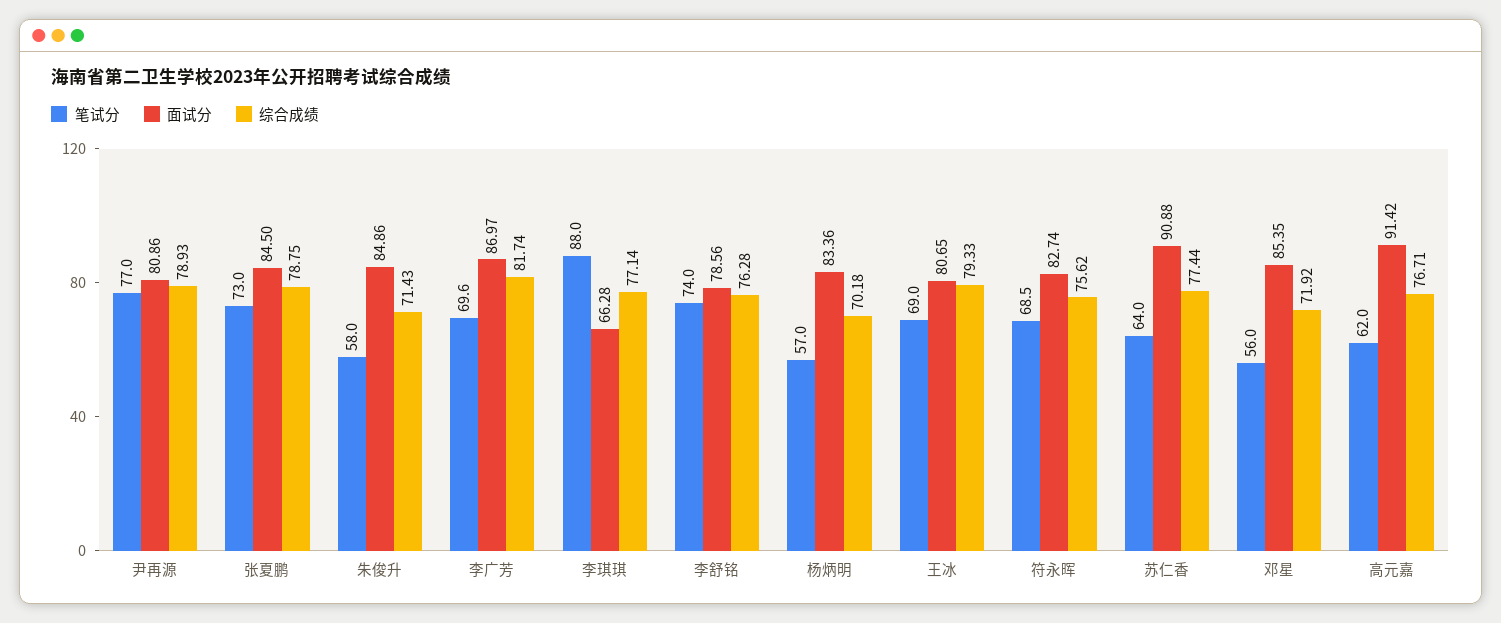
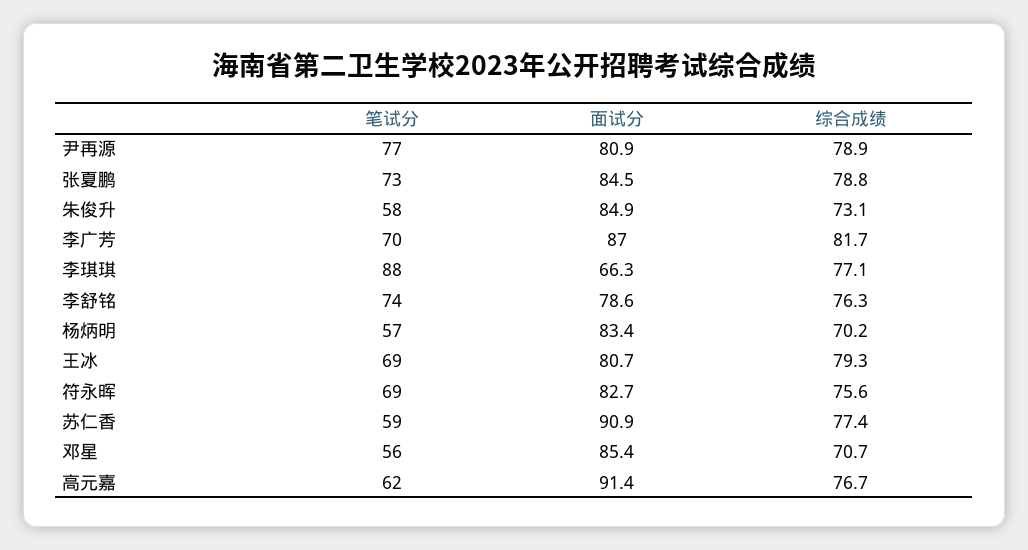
  {
    "笔试分": {
      "尹再源": 77,
      "张夏鹏": 73,
      "朱俊升": 58,
      "李广芳": 69.6,
      "李琪琪": 88,
      "李舒铭": 74,
      "杨炳明": 57,
      "王冰": 69,
      "符永晖": 68.5,
-     "苏仁香": 64,
+     "苏仁香": 59,
      "邓星": 56,
      "高元嘉": 62
    },
    "面试分": {
      "尹再源": 80.86,
      "张夏鹏": 84.5,
      "朱俊升": 84.86,
      "李广芳": 86.97,
      "李琪琪": 66.28,
      "李舒铭": 78.56,
      "杨炳明": 83.36,
      "王冰": 80.65,
      "符永晖": 82.74,
      "苏仁香": 90.88,
      "邓星": 85.35,
      "高元嘉": 91.42
    },
    "综合成绩": {
      "尹再源": 78.93,
      "张夏鹏": 78.75,
-     "朱俊升": 71.43,
+     "朱俊升": 73.1,
      "李广芳": 81.74,
      "李琪琪": 77.14,
      "李舒铭": 76.28,
      "杨炳明": 70.18,
      "王冰": 79.33,
      "符永晖": 75.62,
      "苏仁香": 77.44,
-     "邓星": 71.92,
+     "邓星": 70.7,
      "高元嘉": 76.71
    }
  }

